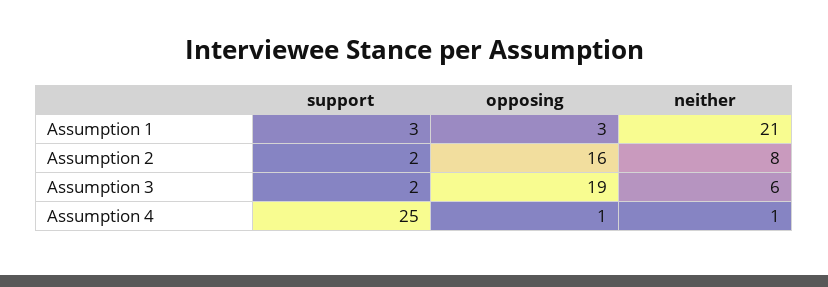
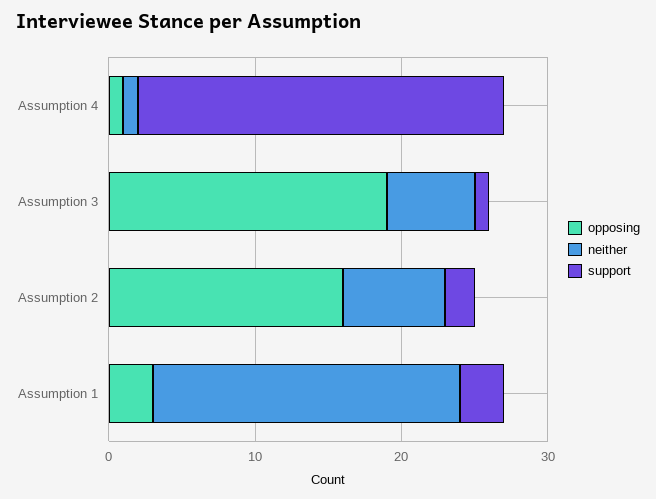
  {
    "support": {
      "Assumption 1": 3,
      "Assumption 2": 2,
-     "Assumption 3": 2,
+     "Assumption 3": 1,
      "Assumption 4": 25
    },
    "opposing": {
      "Assumption 1": 3,
      "Assumption 2": 16,
      "Assumption 3": 19,
      "Assumption 4": 1
    },
    "neither": {
      "Assumption 1": 21,
-     "Assumption 2": 8,
+     "Assumption 2": 7,
      "Assumption 3": 6,
      "Assumption 4": 1
    }
  }

